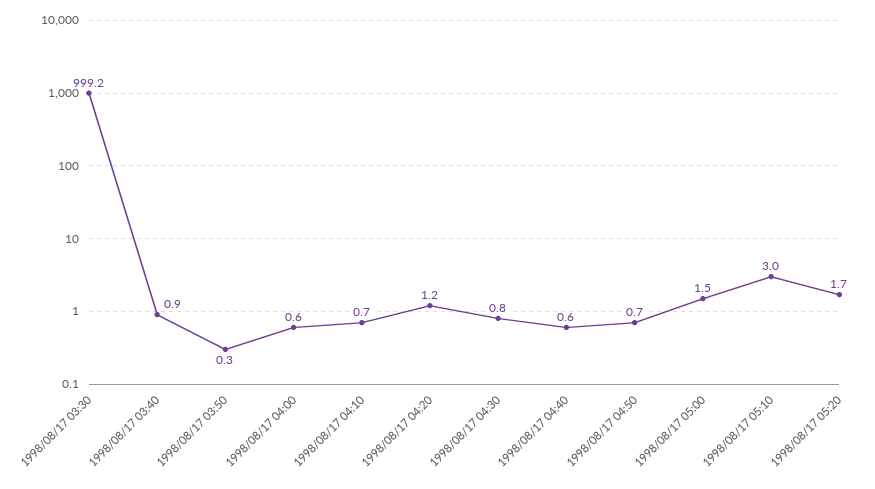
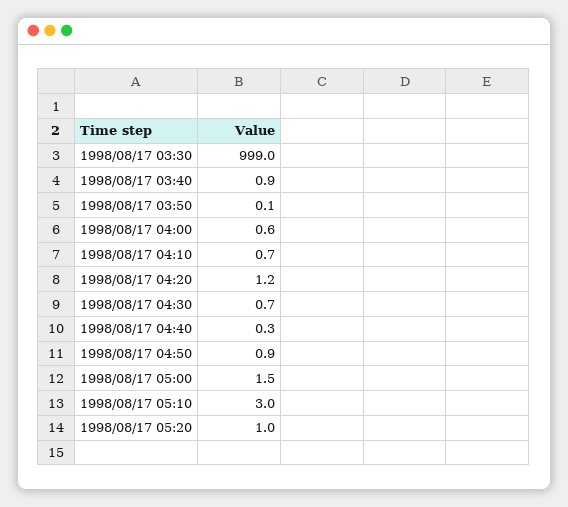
  {
-   "1998/08/17 03:30": 999.2,
+   "1998/08/17 03:30": 999,
    "1998/08/17 03:40": 0.9,
-   "1998/08/17 03:50": 0.3,
+   "1998/08/17 03:50": 0.1,
    "1998/08/17 04:00": 0.6,
    "1998/08/17 04:10": 0.7,
    "1998/08/17 04:20": 1.2,
-   "1998/08/17 04:30": 0.8,
+   "1998/08/17 04:30": 0.7,
-   "1998/08/17 04:40": 0.6,
+   "1998/08/17 04:40": 0.3,
-   "1998/08/17 04:50": 0.7,
+   "1998/08/17 04:50": 0.9,
    "1998/08/17 05:00": 1.5,
    "1998/08/17 05:10": 3,
-   "1998/08/17 05:20": 1.7
+   "1998/08/17 05:20": 1
  }

